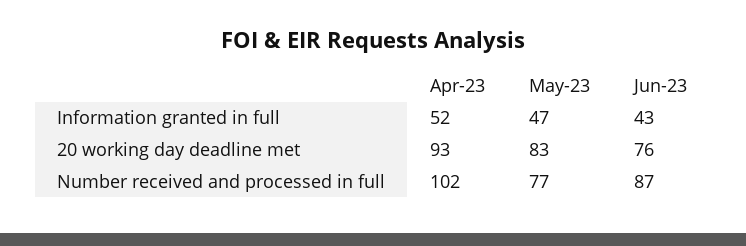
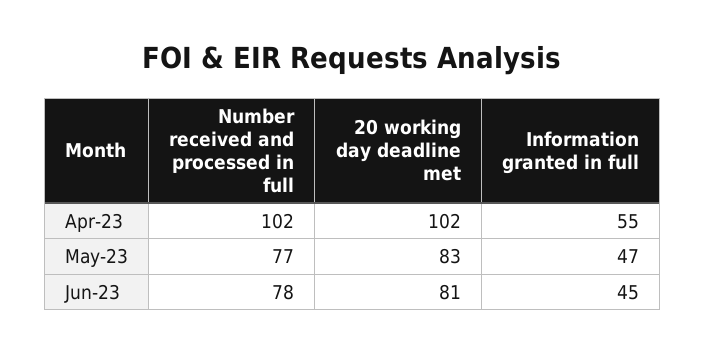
  {
    "Apr-23": {
-     "Information granted in full": 52,
+     "Information granted in full": 55,
-     "20 working day deadline met": 93,
+     "20 working day deadline met": 102,
      "Number received and processed in full": 102
    },
    "May-23": {
      "Information granted in full": 47,
      "20 working day deadline met": 83,
      "Number received and processed in full": 77
    },
    "Jun-23": {
-     "Information granted in full": 43,
+     "Information granted in full": 45,
-     "20 working day deadline met": 76,
+     "20 working day deadline met": 81,
-     "Number received and processed in full": 87
+     "Number received and processed in full": 78
    }
  }

